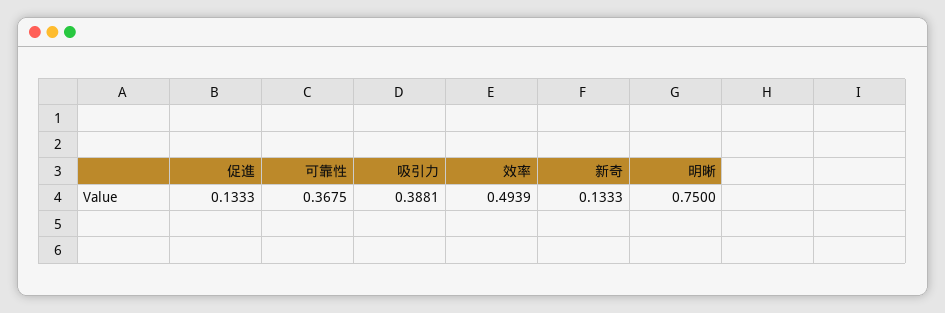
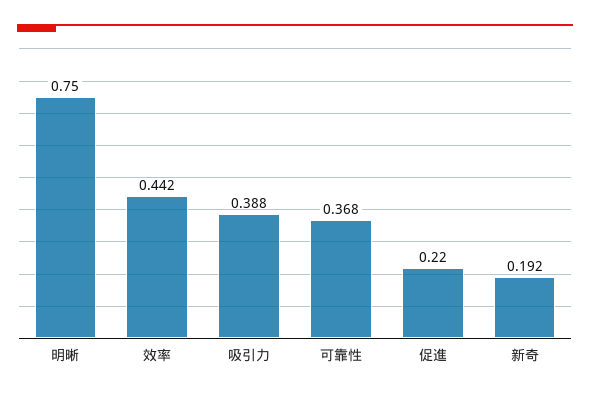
  {
-   "促進": 0.1333,
+   "促進": 0.22,
    "可靠性": 0.3675,
    "吸引力": 0.3881,
-   "效率": 0.4939,
+   "效率": 0.442,
-   "新奇": 0.1333,
+   "新奇": 0.192,
    "明晰": 0.75
  }

